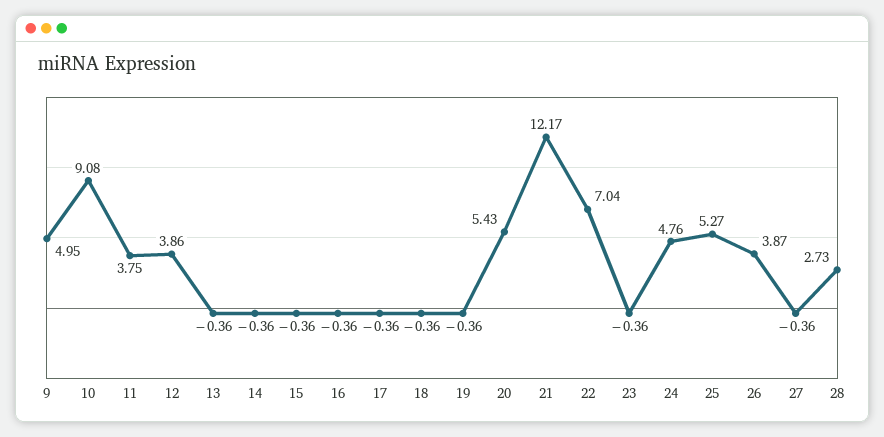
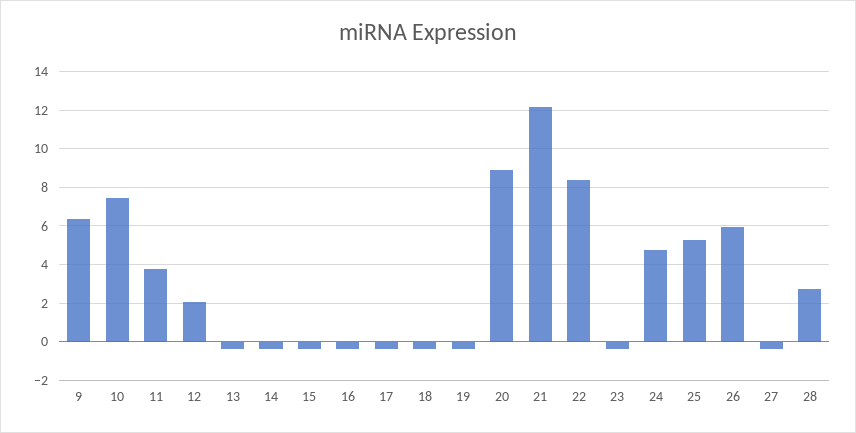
  {
-   "9": 4.95,
+   "9": 6.5,
-   "10": 9.08,
+   "10": 7.5,
    "11": 3.75,
-   "12": 3.86,
+   "12": 2,
    "13": -0.36,
    "14": -0.36,
    "15": -0.36,
    "16": -0.36,
    "17": -0.36,
    "18": -0.36,
    "19": -0.36,
-   "20": 5.43,
+   "20": 9,
    "21": 12.17,
-   "22": 7.04,
+   "22": 8.5,
    "23": -0.36,
    "24": 4.76,
    "25": 5.27,
-   "26": 3.87,
+   "26": 6,
    "27": -0.36,
    "28": 2.73
  }

